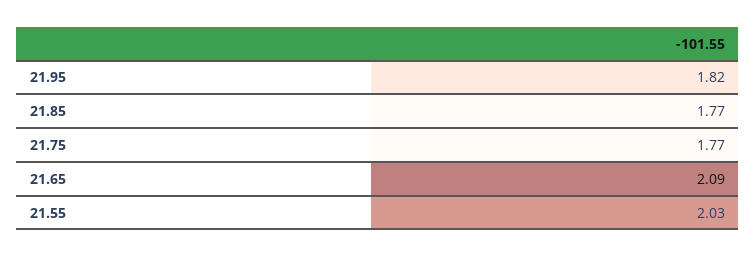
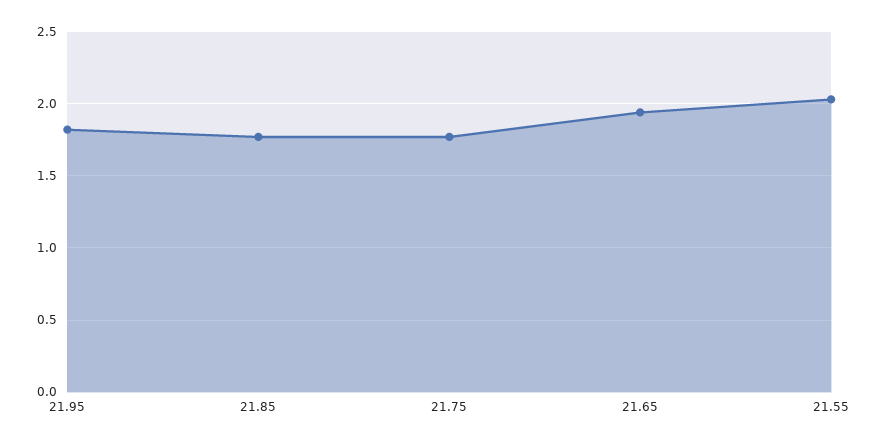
  {
    "21.95": 1.82,
    "21.85": 1.77,
    "21.75": 1.77,
-   "21.65": 2.09,
+   "21.65": 1.95,
    "21.55": 2.03
  }

